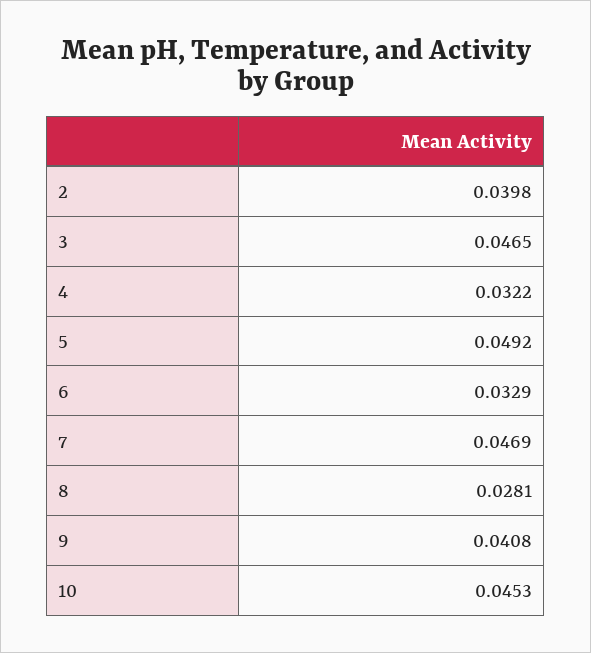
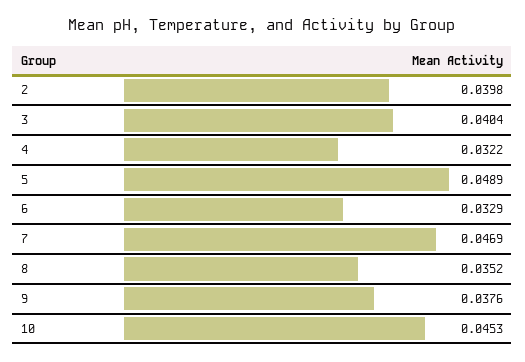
  {
    "2": 0.0398,
-   "3": 0.0465,
+   "3": 0.0404,
    "4": 0.0322,
-   "5": 0.0492,
+   "5": 0.0489,
    "6": 0.0329,
    "7": 0.0469,
-   "8": 0.0281,
+   "8": 0.0352,
-   "9": 0.0408,
+   "9": 0.0376,
    "10": 0.0453
  }

